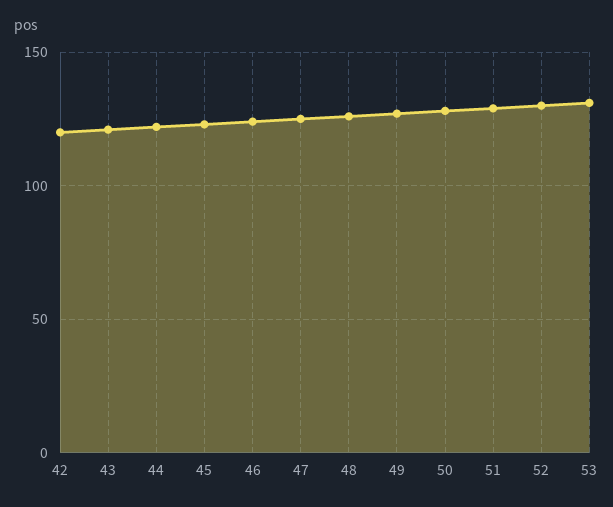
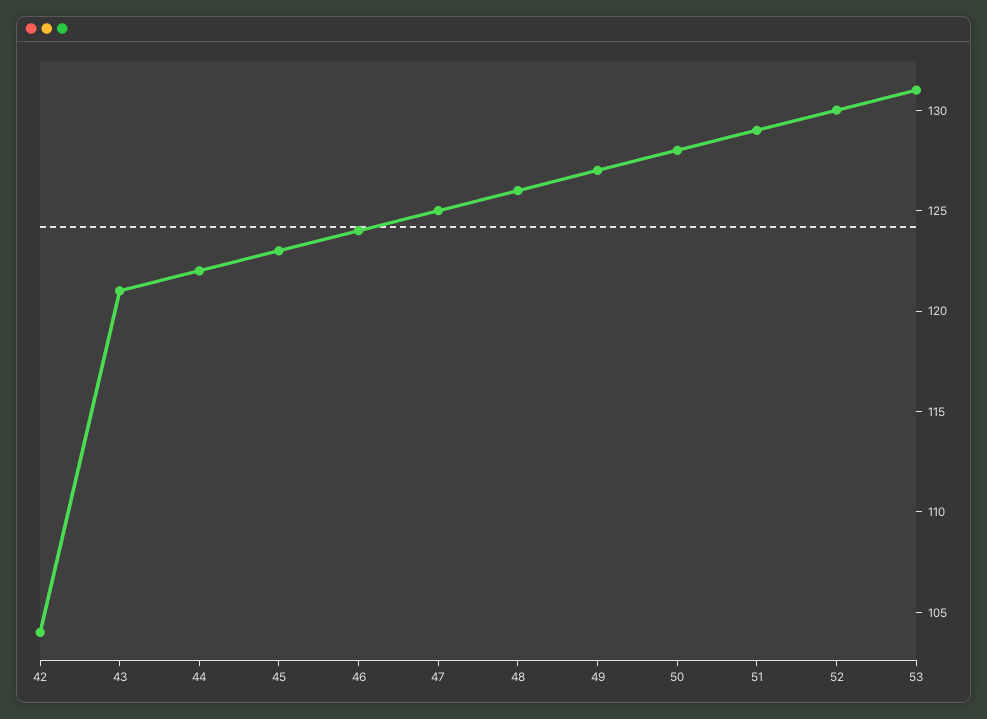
  {
-   "42": 120,
+   "42": 104,
    "43": 121,
    "44": 122,
    "45": 123,
    "46": 124,
    "47": 125,
    "48": 126,
    "49": 127,
    "50": 128,
    "51": 129,
    "52": 130,
    "53": 131
  }

